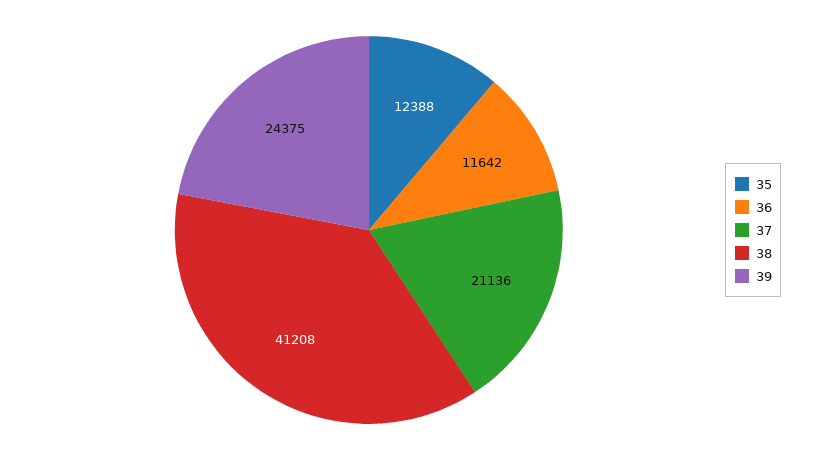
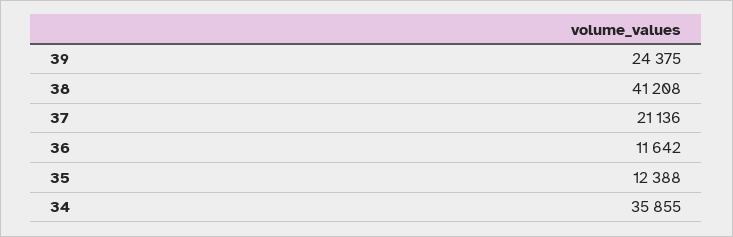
  {
    "35": 12388,
    "36": 11642,
    "37": 21136,
    "38": 41208,
-   "39": 24375
+   "39": 24375,
+   "34": 35855
  }

